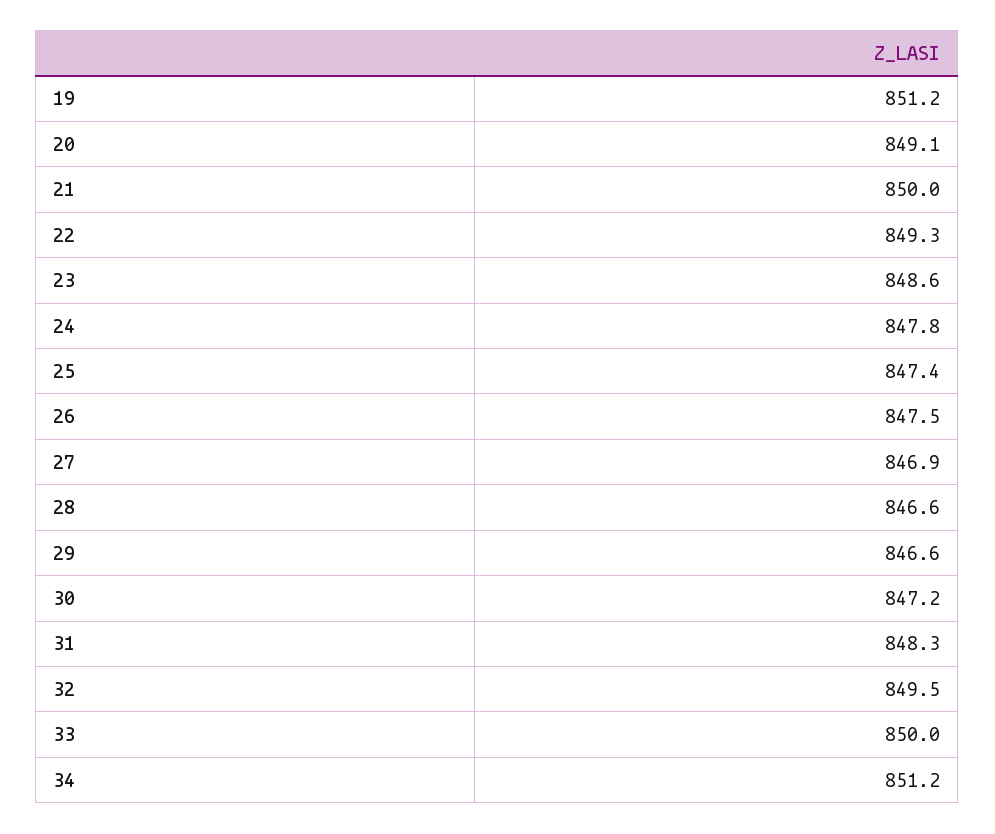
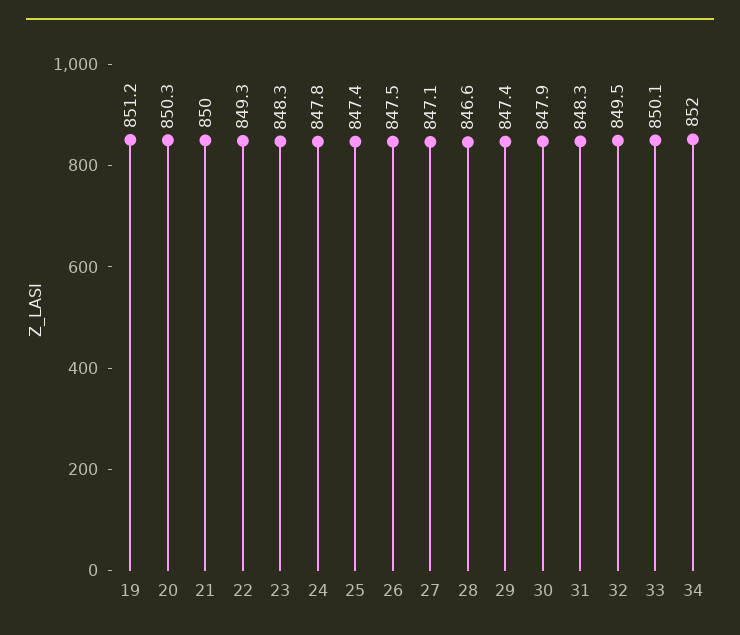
  {
    "19": 851.2,
-   "20": 849.1,
+   "20": 850.3,
    "21": 850,
    "22": 849.3,
-   "23": 848.6,
+   "23": 848.3,
    "24": 847.8,
    "25": 847.4,
    "26": 847.5,
-   "27": 846.9,
+   "27": 847.1,
    "28": 846.6,
-   "29": 846.6,
+   "29": 847.4,
-   "30": 847.2,
+   "30": 847.9,
    "31": 848.3,
    "32": 849.5,
-   "33": 850,
+   "33": 850.1,
-   "34": 851.2
+   "34": 852
  }

